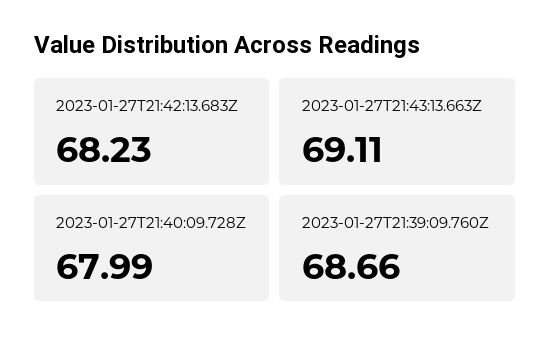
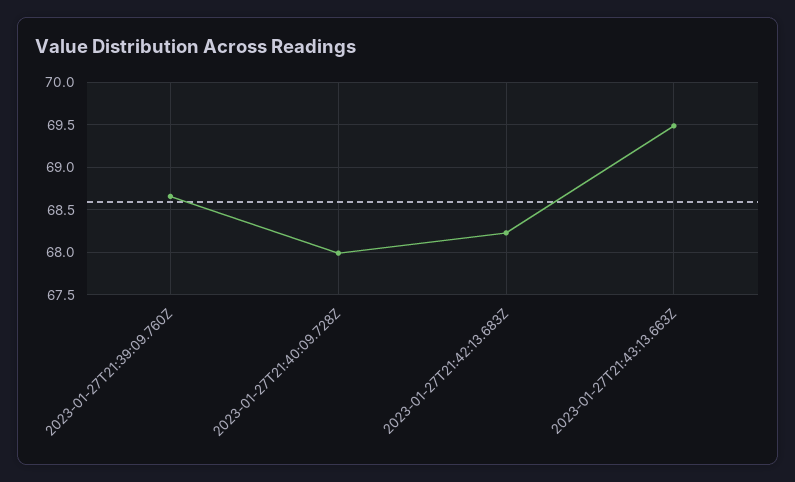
  {
    "2023-01-27T21:42:13.683Z": 68.23,
-   "2023-01-27T21:43:13.663Z": 69.11,
+   "2023-01-27T21:43:13.663Z": 69.5,
    "2023-01-27T21:40:09.728Z": 67.99,
    "2023-01-27T21:39:09.760Z": 68.66
  }

